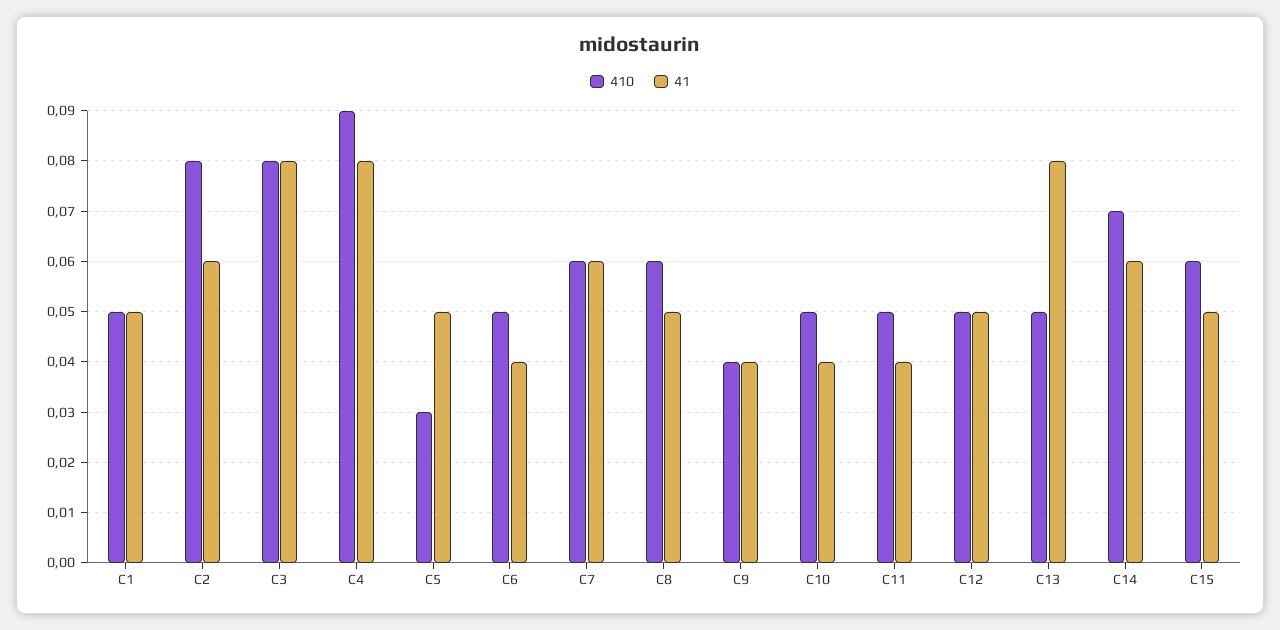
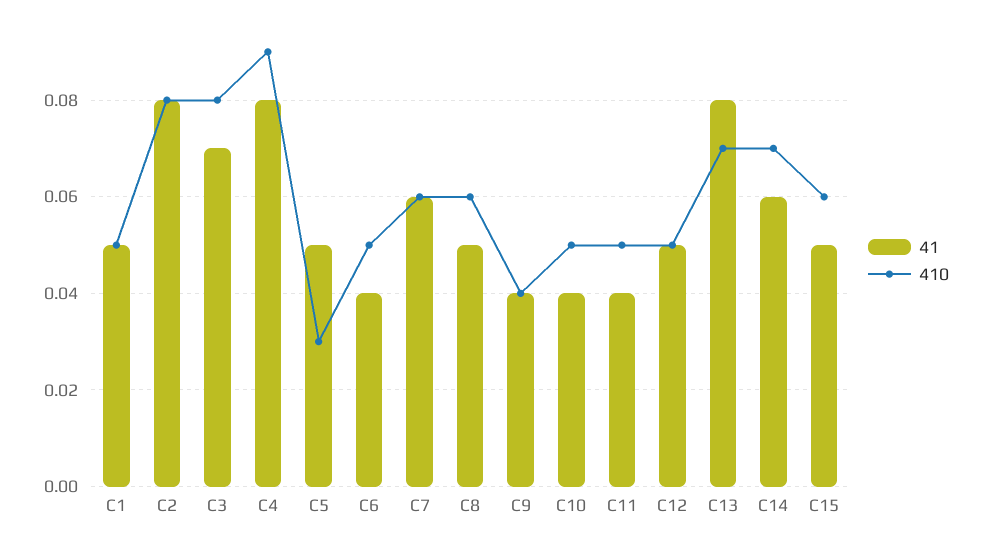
  {
    "410": {
      "C1": 0.05,
      "C2": 0.08,
      "C3": 0.08,
      "C4": 0.09,
      "C5": 0.03,
      "C6": 0.05,
      "C7": 0.06,
      "C8": 0.06,
      "C9": 0.04,
      "C10": 0.05,
      "C11": 0.05,
      "C12": 0.05,
-     "C13": 0.05,
+     "C13": 0.07,
      "C14": 0.07,
      "C15": 0.06
    },
    "41": {
      "C1": 0.05,
-     "C2": 0.06,
+     "C2": 0.08,
-     "C3": 0.08,
+     "C3": 0.07,
      "C4": 0.08,
      "C5": 0.05,
      "C6": 0.04,
      "C7": 0.06,
      "C8": 0.05,
      "C9": 0.04,
      "C10": 0.04,
      "C11": 0.04,
      "C12": 0.05,
      "C13": 0.08,
      "C14": 0.06,
      "C15": 0.05
    }
  }

